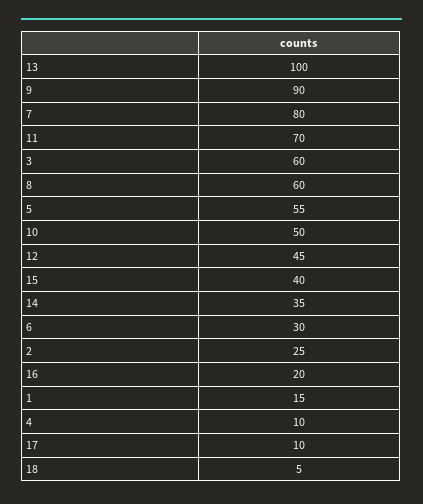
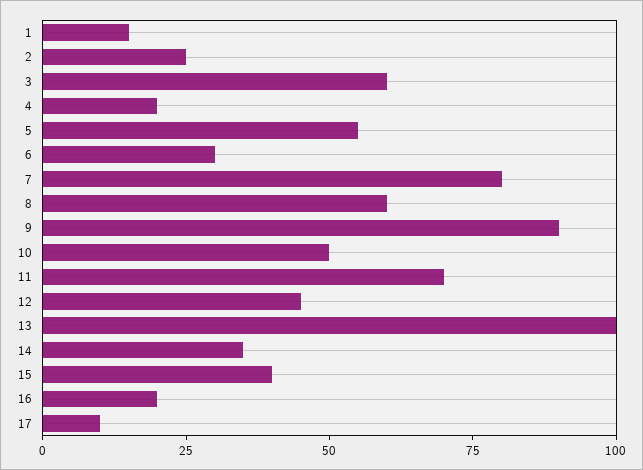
  {
    "13": 100,
    "9": 90,
    "7": 80,
    "11": 70,
    "3": 60,
    "8": 60,
    "5": 55,
    "10": 50,
    "12": 45,
    "15": 40,
    "14": 35,
    "6": 30,
    "2": 25,
    "16": 20,
    "1": 15,
-   "4": 10,
+   "4": 20,
-   "17": 10,
+   "17": 10
-   "18": 5
  }

